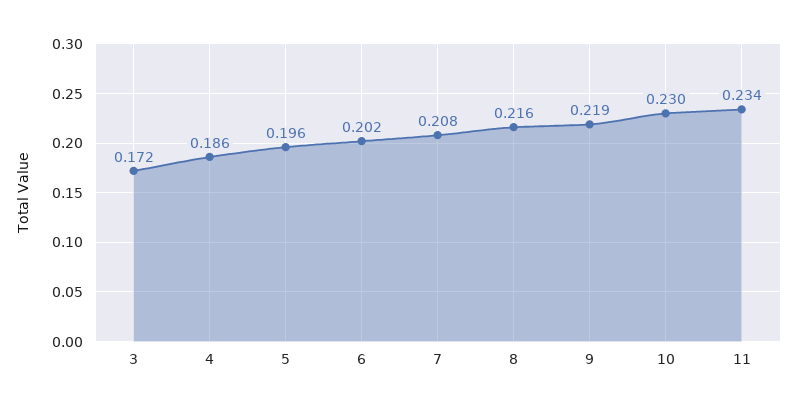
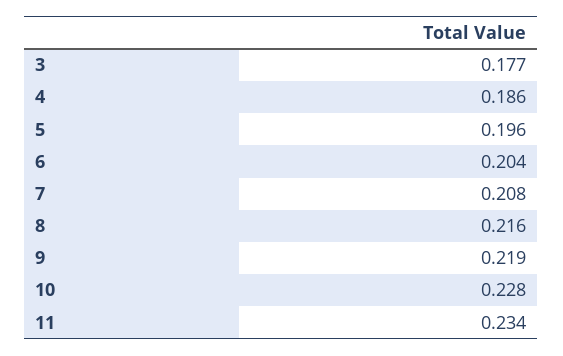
  {
-   "3": 0.172,
+   "3": 0.177,
    "4": 0.186,
    "5": 0.196,
-   "6": 0.202,
+   "6": 0.204,
    "7": 0.208,
    "8": 0.216,
    "9": 0.219,
-   "10": 0.23,
+   "10": 0.228,
    "11": 0.234
  }

